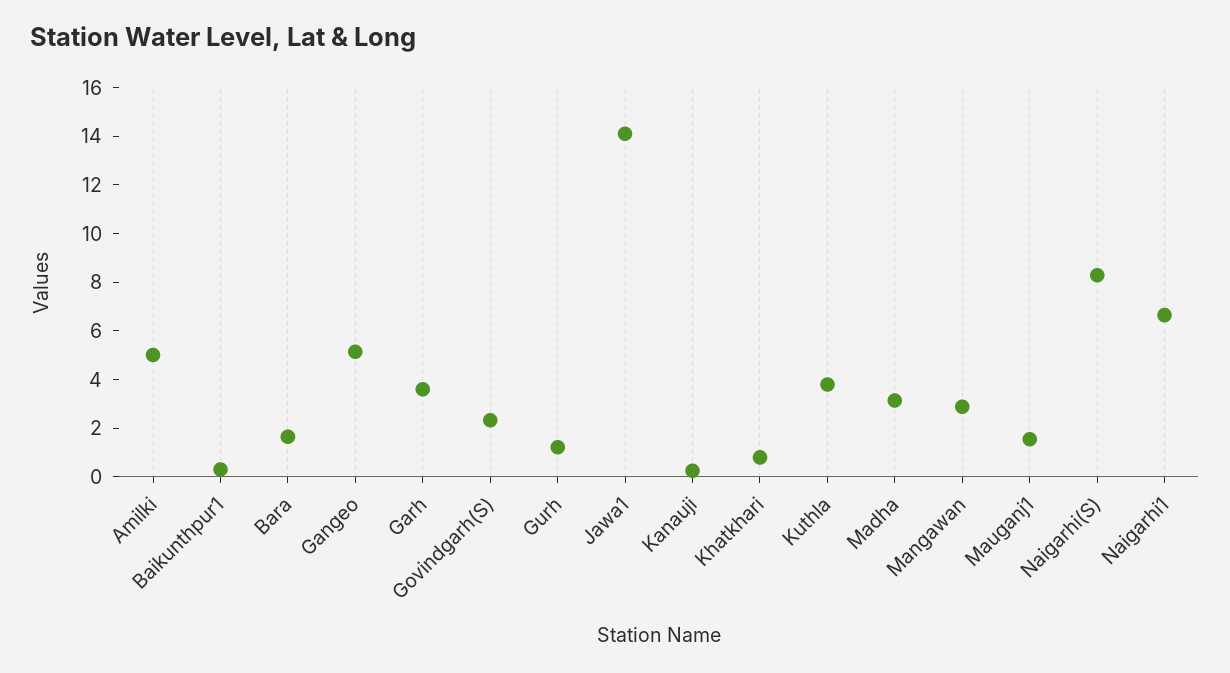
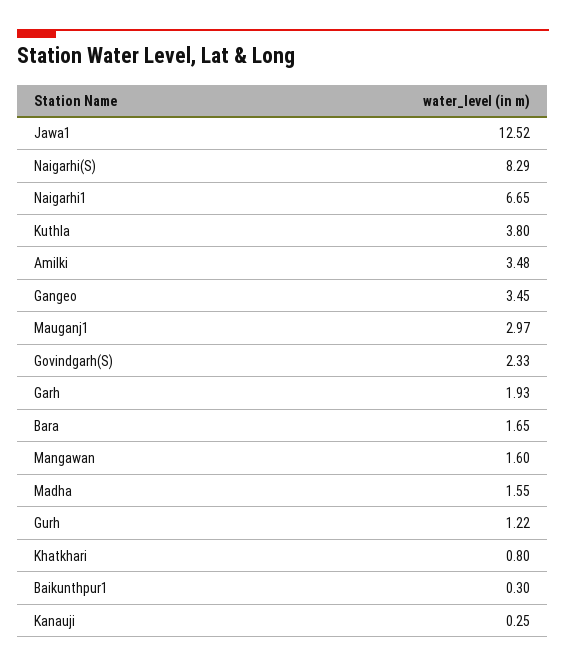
  {
-   "Amilki": 5,
+   "Amilki": 3.48,
    "Baikunthpur1": 0.3,
    "Bara": 1.65,
-   "Gangeo": 5,
+   "Gangeo": 3.45,
-   "Garh": 3.5,
+   "Garh": 1.93,
    "Govindgarh(S)": 2.33,
    "Gurh": 1.22,
-   "Jawa1": 14,
+   "Jawa1": 12.52,
    "Kanauji": 0.25,
    "Khatkhari": 0.8,
    "Kuthla": 3.8,
-   "Madha": 3,
+   "Madha": 1.55,
-   "Mangawan": 3,
+   "Mangawan": 1.6,
-   "Mauganj1": 1.5,
+   "Mauganj1": 2.97,
    "Naigarhi(S)": 8.29,
    "Naigarhi1": 6.65
  }

